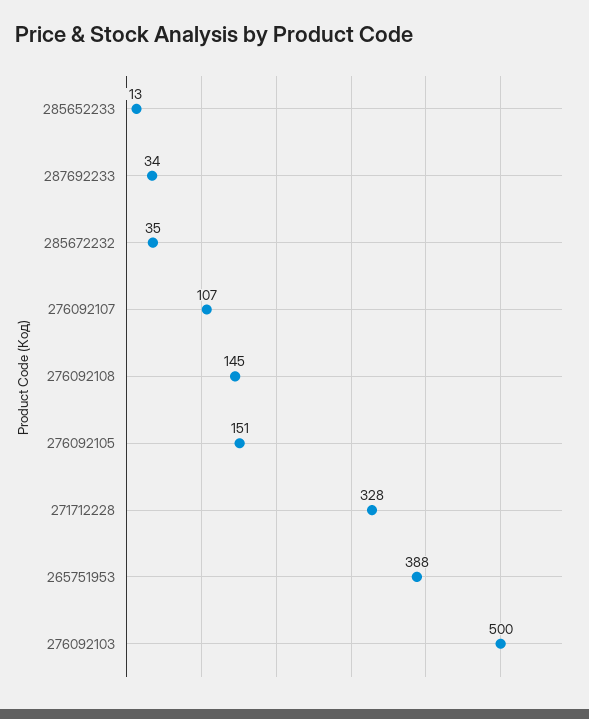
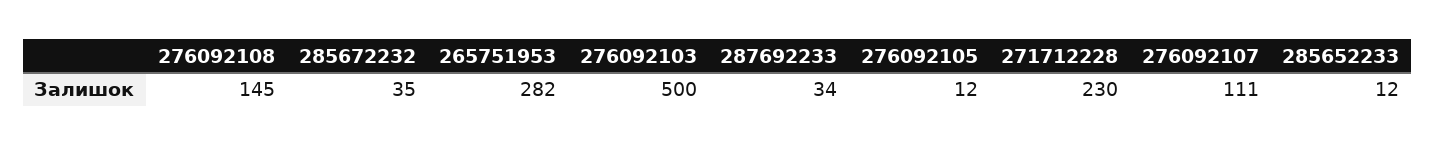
  {
-   "285652233": 13,
+   "285652233": 12,
    "287692233": 34,
    "285672232": 35,
-   "276092107": 107,
+   "276092107": 111,
    "276092108": 145,
-   "276092105": 151,
+   "276092105": 12,
-   "271712228": 328,
+   "271712228": 230,
-   "265751953": 388,
+   "265751953": 282,
    "276092103": 500
  }

